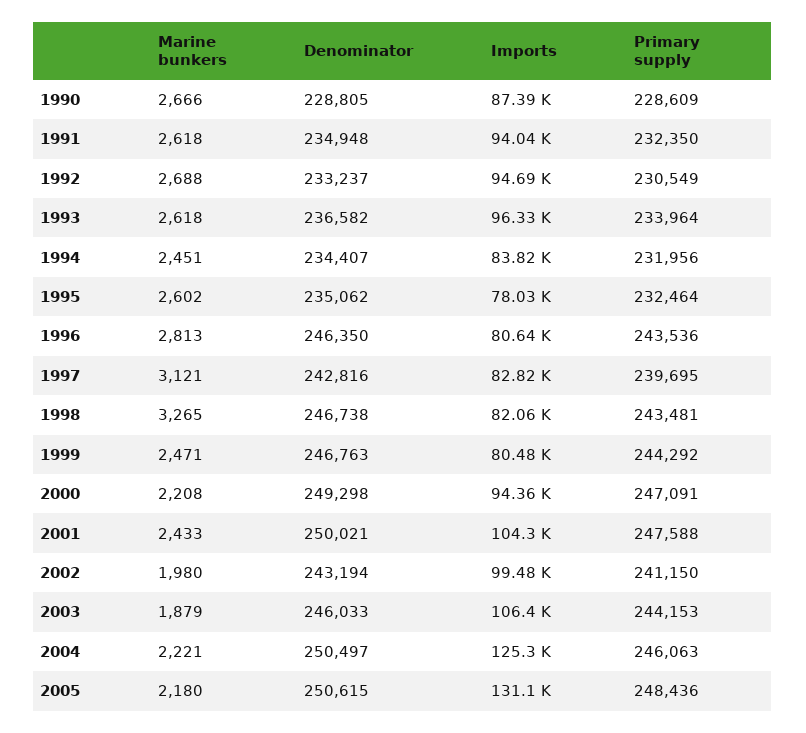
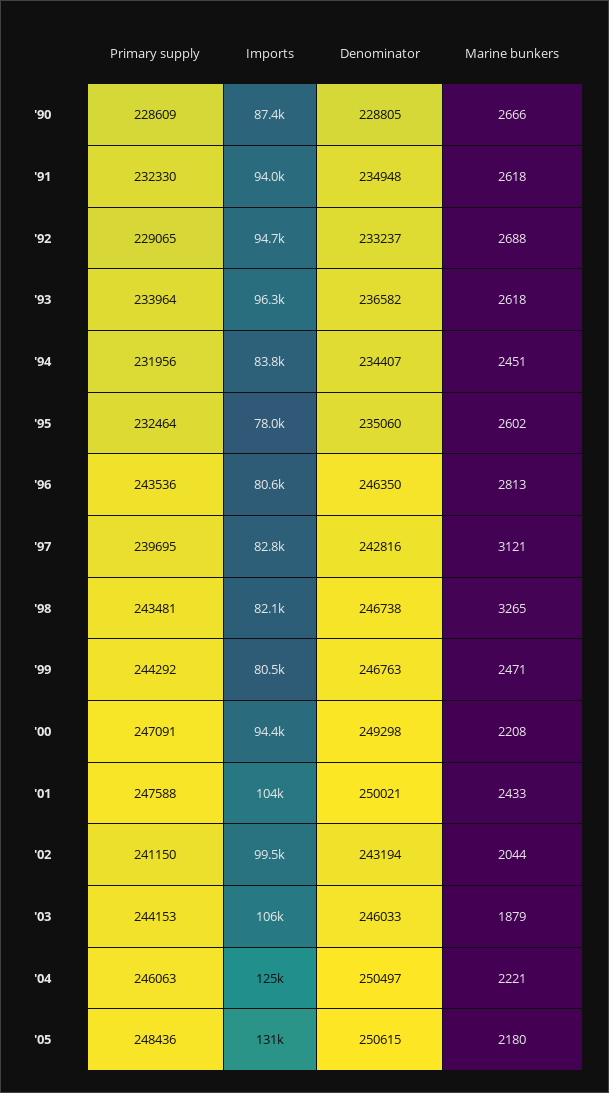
  {
    "Marine bunkers": {
      "1990": 2666,
      "1991": 2618,
      "1992": 2688,
      "1993": 2618,
      "1994": 2451,
      "1995": 2602,
      "1996": 2813,
      "1997": 3121,
      "1998": 3265,
      "1999": 2471,
      "2000": 2208,
      "2001": 2433,
-     "2002": 1980,
+     "2002": 2044,
      "2003": 1879,
      "2004": 2221,
      "2005": 2180
    },
    "Denominator": {
      "1990": 228805,
      "1991": 234948,
      "1992": 233237,
      "1993": 236582,
      "1994": 234407,
-     "1995": 235062,
+     "1995": 235060,
      "1996": 246350,
      "1997": 242816,
      "1998": 246738,
      "1999": 246763,
      "2000": 249298,
      "2001": 250021,
      "2002": 243194,
      "2003": 246033,
      "2004": 250497,
      "2005": 250615
    },
    "Imports": {
      "1990": 87390,
      "1991": 94040,
      "1992": 94690,
      "1993": 96330,
      "1994": 83820,
      "1995": 78030,
      "1996": 80640,
      "1997": 82820,
      "1998": 82060,
      "1999": 80480,
      "2000": 94360,
      "2001": 104300,
      "2002": 99480,
      "2003": 106400,
      "2004": 125300,
      "2005": 131100
    },
    "Primary supply": {
      "1990": 228609,
-     "1991": 232350,
+     "1991": 232330,
-     "1992": 230549,
+     "1992": 229065,
      "1993": 233964,
      "1994": 231956,
      "1995": 232464,
      "1996": 243536,
      "1997": 239695,
      "1998": 243481,
      "1999": 244292,
      "2000": 247091,
      "2001": 247588,
      "2002": 241150,
      "2003": 244153,
      "2004": 246063,
      "2005": 248436
    }
  }

